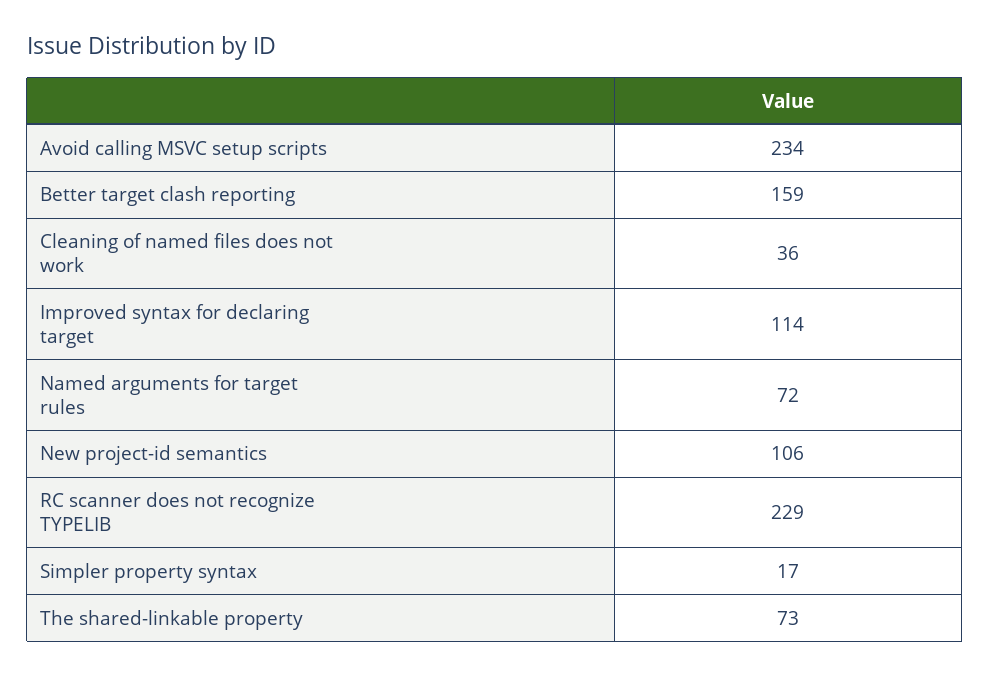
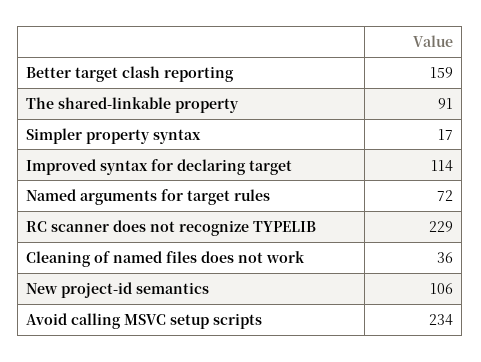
  {
    "Avoid calling MSVC setup scripts": 234,
    "Better target clash reporting": 159,
    "Cleaning of named files does not work": 36,
    "Improved syntax for declaring target": 114,
    "Named arguments for target rules": 72,
    "New project-id semantics": 106,
    "RC scanner does not recognize TYPELIB": 229,
    "Simpler property syntax": 17,
-   "The shared-linkable property": 73
+   "The shared-linkable property": 91
  }

